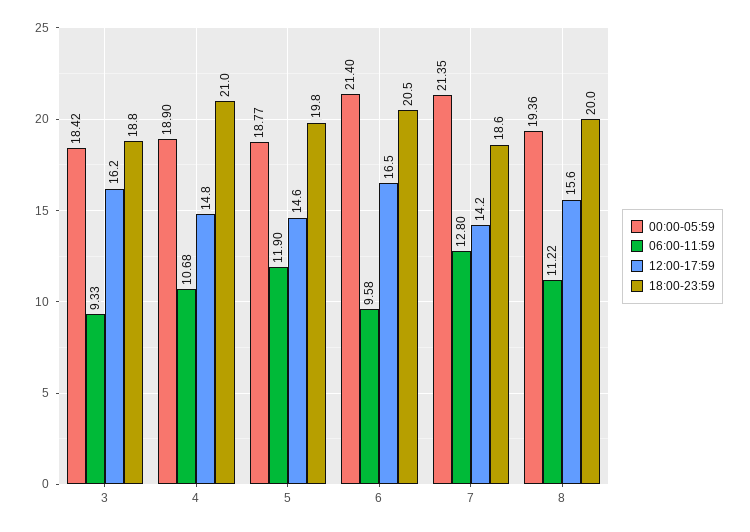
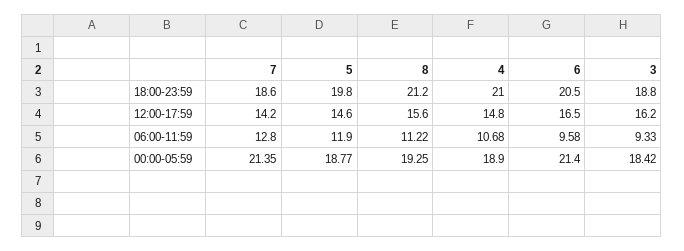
  {
    "00:00-05:59": {
      "3": 18.42,
      "4": 18.9,
      "5": 18.77,
      "6": 21.4,
      "7": 21.35,
-     "8": 19.36
+     "8": 19.25
    },
    "06:00-11:59": {
      "3": 9.33,
      "4": 10.68,
      "5": 11.9,
      "6": 9.58,
      "7": 12.8,
      "8": 11.22
    },
    "12:00-17:59": {
      "3": 16.2,
      "4": 14.8,
      "5": 14.6,
      "6": 16.5,
      "7": 14.2,
      "8": 15.6
    },
    "18:00-23:59": {
      "3": 18.8,
      "4": 21,
      "5": 19.8,
      "6": 20.5,
      "7": 18.6,
-     "8": 20
+     "8": 21.2
    }
  }

